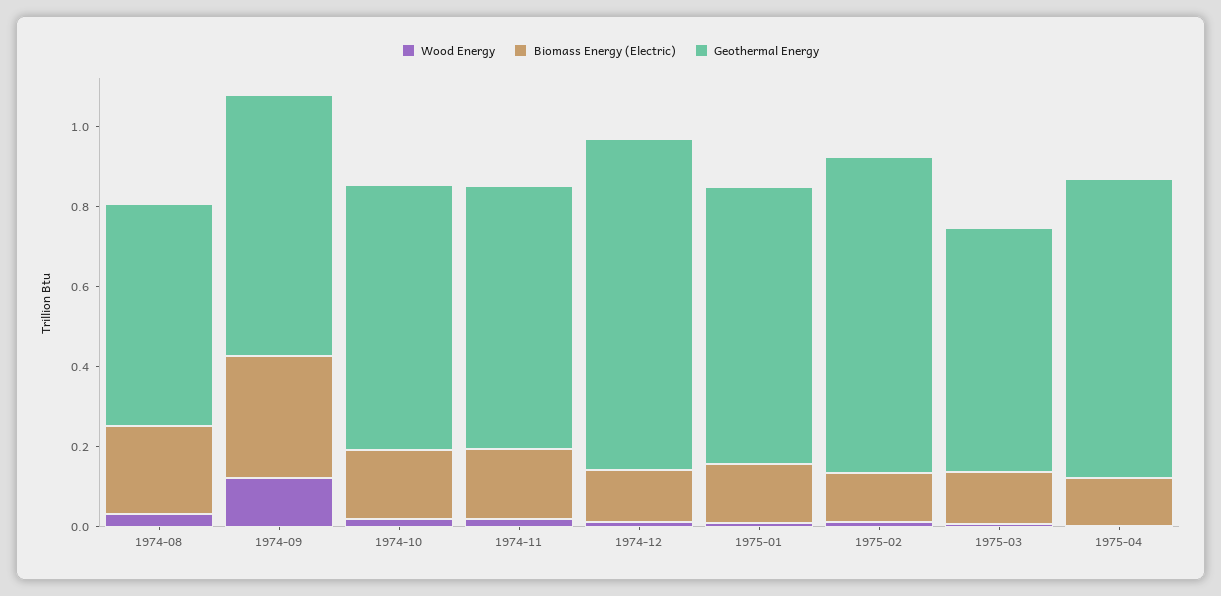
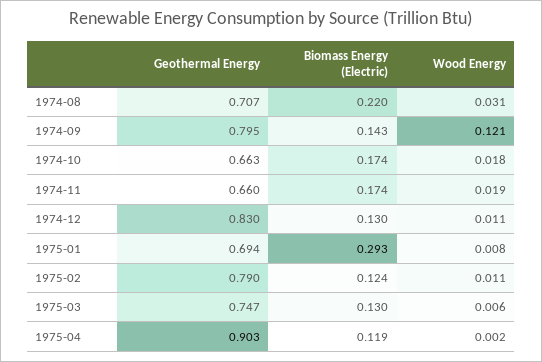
  {
    "Wood Energy": {
      "1974-08": 0.031,
      "1974-09": 0.121,
      "1974-10": 0.018,
      "1974-11": 0.019,
      "1974-12": 0.011,
      "1975-01": 0.008,
      "1975-02": 0.011,
      "1975-03": 0.006,
      "1975-04": 0.002
    },
    "Biomass Energy (Electric)": {
      "1974-08": 0.22,
-     "1974-09": 0.3,
+     "1974-09": 0.143,
      "1974-10": 0.174,
      "1974-11": 0.174,
      "1974-12": 0.13,
-     "1975-01": 0.15,
+     "1975-01": 0.293,
      "1975-02": 0.124,
      "1975-03": 0.13,
      "1975-04": 0.119
    },
    "Geothermal Energy": {
-     "1974-08": 0.55,
+     "1974-08": 0.707,
-     "1974-09": 0.65,
+     "1974-09": 0.795,
      "1974-10": 0.663,
      "1974-11": 0.66,
      "1974-12": 0.83,
      "1975-01": 0.694,
      "1975-02": 0.79,
-     "1975-03": 0.6,
+     "1975-03": 0.747,
-     "1975-04": 0.75
+     "1975-04": 0.903
    }
  }

